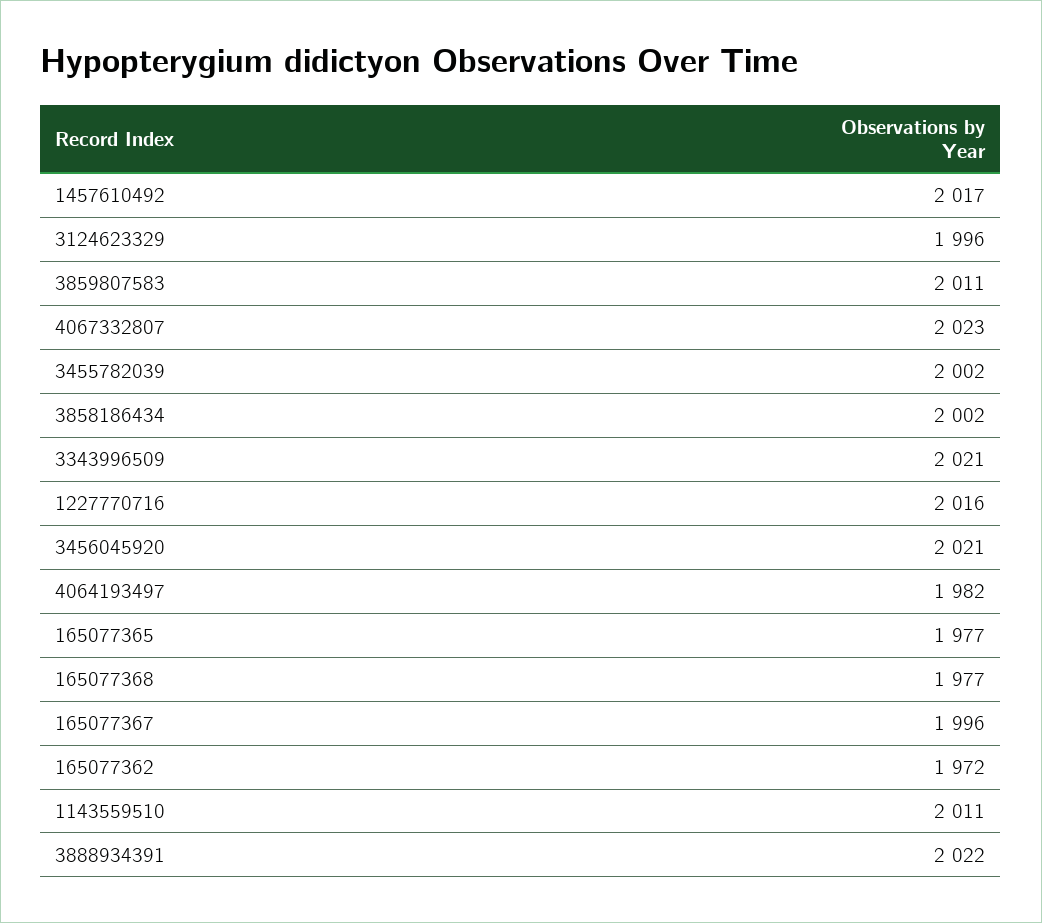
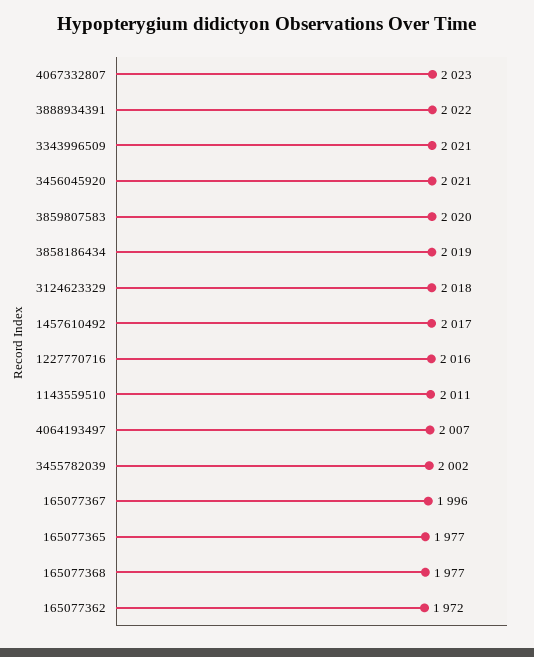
  {
    "1457610492": 2017,
-   "3124623329": 1996,
+   "3124623329": 2018,
-   "3859807583": 2011,
+   "3859807583": 2020,
    "4067332807": 2023,
    "3455782039": 2002,
-   "3858186434": 2002,
+   "3858186434": 2019,
    "3343996509": 2021,
    "1227770716": 2016,
    "3456045920": 2021,
-   "4064193497": 1982,
+   "4064193497": 2007,
    "165077365": 1977,
    "165077368": 1977,
    "165077367": 1996,
    "165077362": 1972,
    "1143559510": 2011,
    "3888934391": 2022
  }

